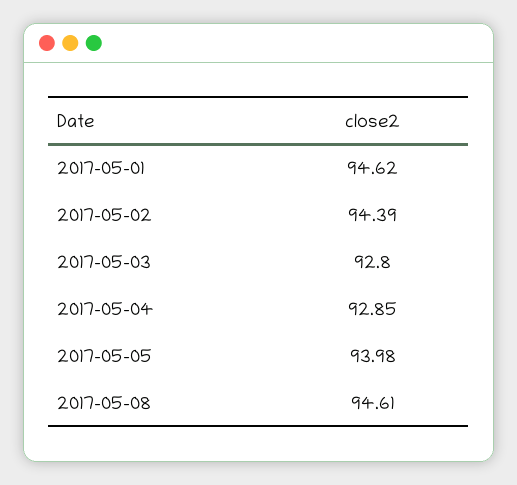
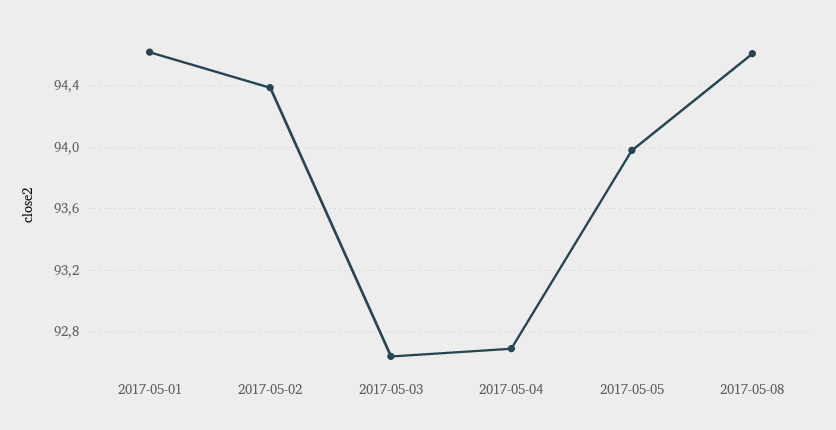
  {
    "2017-05-01": 94.62,
    "2017-05-02": 94.39,
-   "2017-05-03": 92.8,
+   "2017-05-03": 92.65,
-   "2017-05-04": 92.85,
+   "2017-05-04": 92.7,
    "2017-05-05": 93.98,
    "2017-05-08": 94.61
  }

